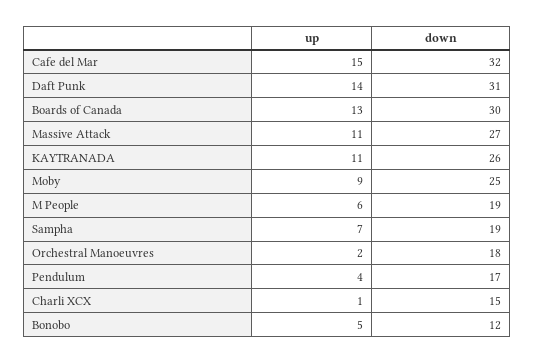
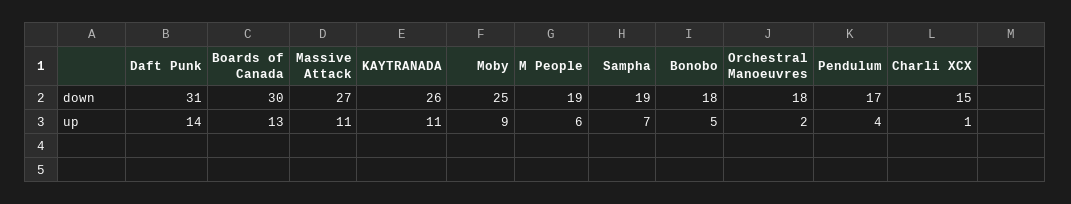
  {
    "up": {
-     "Cafe del Mar": 15,
      "Daft Punk": 14,
      "Boards of Canada": 13,
      "Massive Attack": 11,
      "KAYTRANADA": 11,
      "Moby": 9,
      "M People": 6,
      "Sampha": 7,
      "Orchestral Manoeuvres": 2,
      "Pendulum": 4,
      "Charli XCX": 1,
      "Bonobo": 5
    },
    "down": {
-     "Cafe del Mar": 32,
      "Daft Punk": 31,
      "Boards of Canada": 30,
      "Massive Attack": 27,
      "KAYTRANADA": 26,
      "Moby": 25,
      "M People": 19,
      "Sampha": 19,
      "Orchestral Manoeuvres": 18,
      "Pendulum": 17,
      "Charli XCX": 15,
-     "Bonobo": 12
+     "Bonobo": 18
    }
  }

